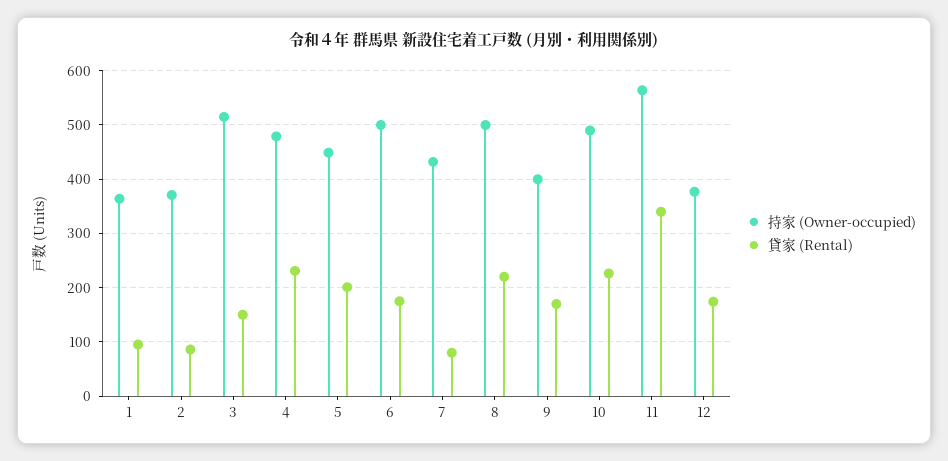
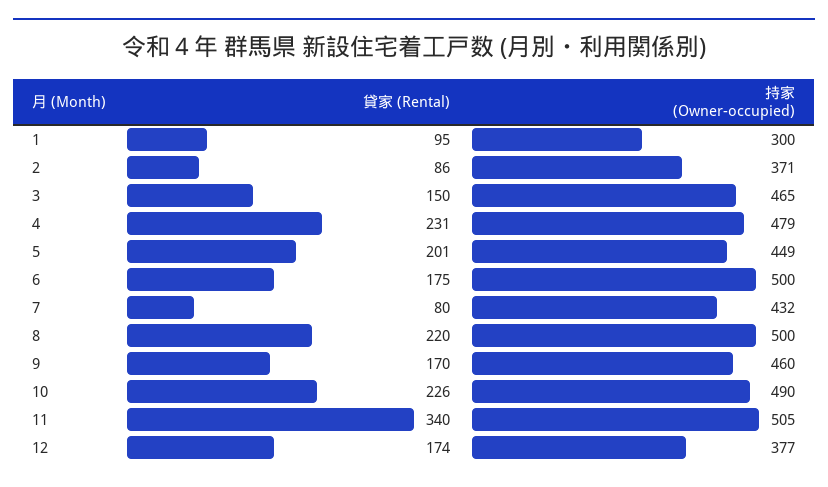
  {
    "持家 (Owner-occupied)": {
-     "1": 360,
+     "1": 300,
      "2": 371,
-     "3": 520,
+     "3": 465,
      "4": 479,
      "5": 449,
      "6": 500,
      "7": 432,
      "8": 500,
-     "9": 400,
+     "9": 460,
      "10": 490,
-     "11": 560,
+     "11": 505,
      "12": 377
    },
    "貸家 (Rental)": {
      "1": 95,
      "2": 86,
      "3": 150,
      "4": 231,
      "5": 201,
      "6": 175,
      "7": 80,
      "8": 220,
      "9": 170,
      "10": 226,
      "11": 340,
      "12": 174
    }
  }

